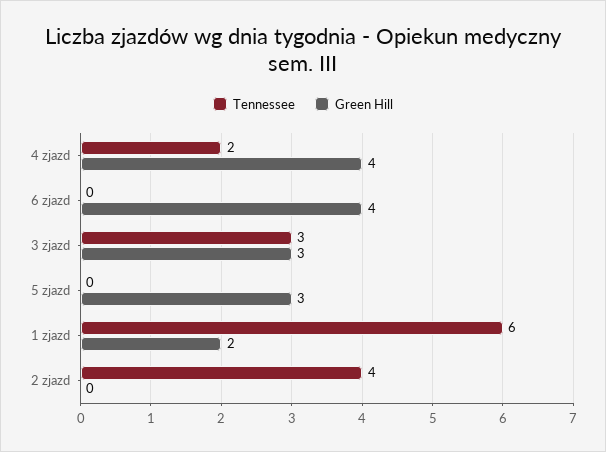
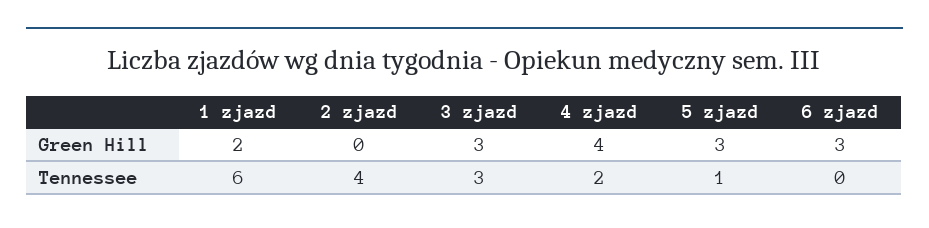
  {
    "Tennessee": {
      "4 zjazd": 2,
      "6 zjazd": 0,
      "3 zjazd": 3,
-     "5 zjazd": 0,
+     "5 zjazd": 1,
      "1 zjazd": 6,
      "2 zjazd": 4
    },
    "Green Hill": {
      "4 zjazd": 4,
-     "6 zjazd": 4,
+     "6 zjazd": 3,
      "3 zjazd": 3,
      "5 zjazd": 3,
      "1 zjazd": 2,
      "2 zjazd": 0
    }
  }

